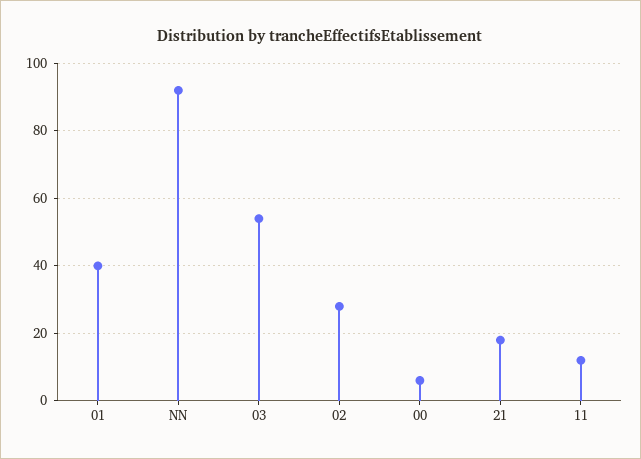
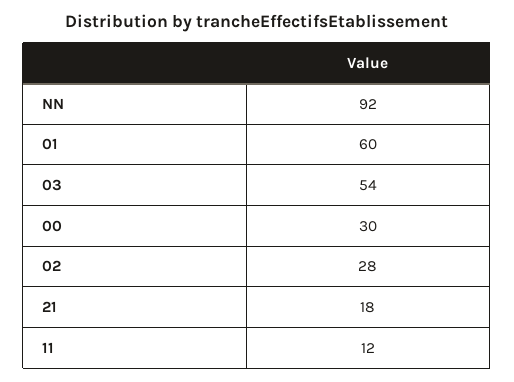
  {
-   "01": 40,
+   "01": 60,
    "NN": 92,
    "03": 54,
    "02": 28,
-   "00": 5,
+   "00": 30,
    "21": 18,
    "11": 12
  }

